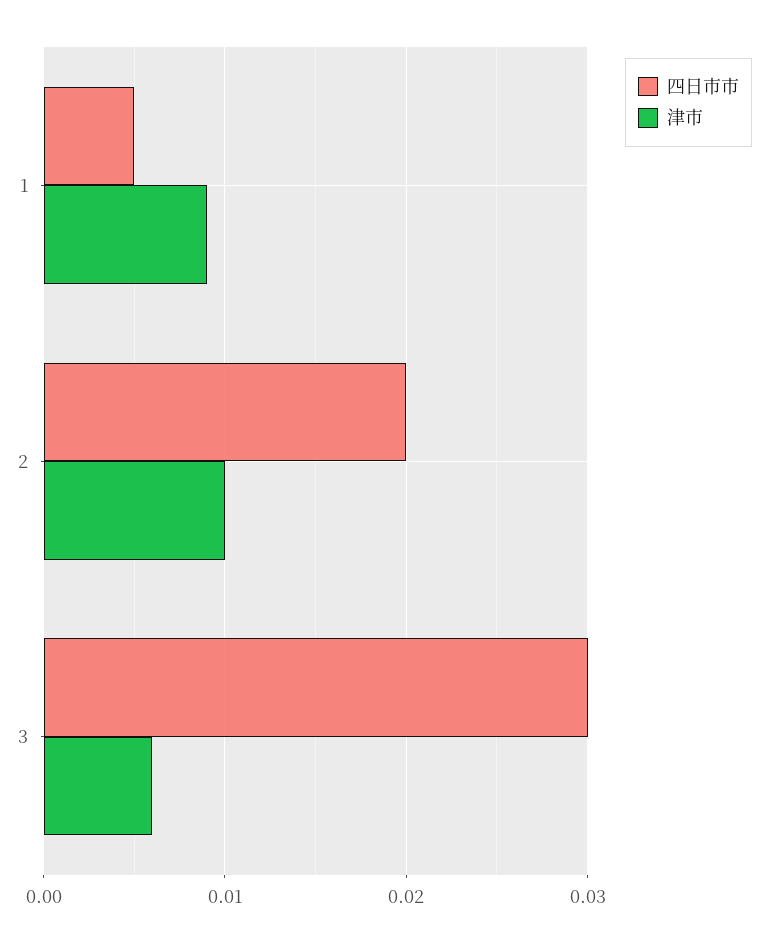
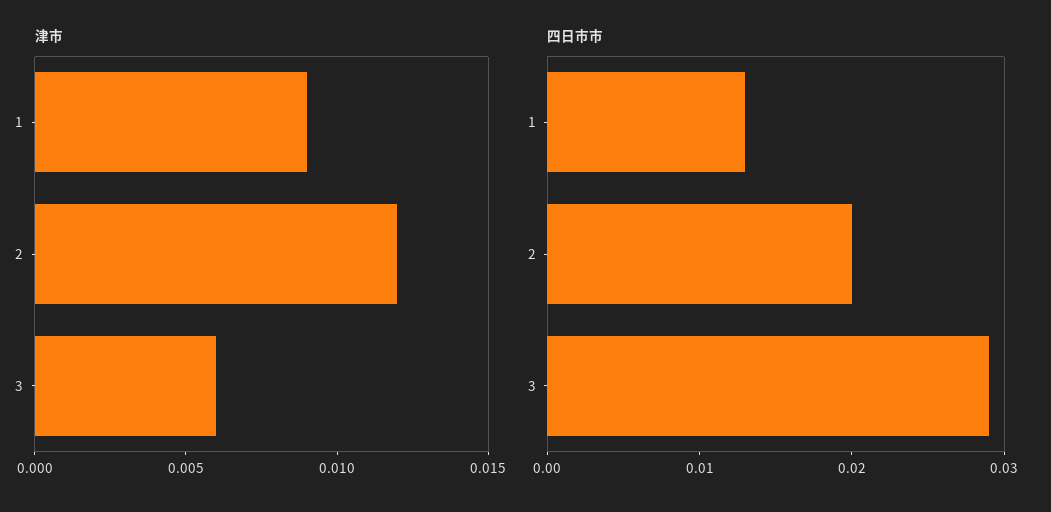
  {
    "四日市市": {
-     "1": 0.005,
+     "1": 0.013,
      "2": 0.02,
-     "3": 0.03
+     "3": 0.029
    },
    "津市": {
      "1": 0.009,
-     "2": 0.01,
+     "2": 0.012,
      "3": 0.006
    }
  }

